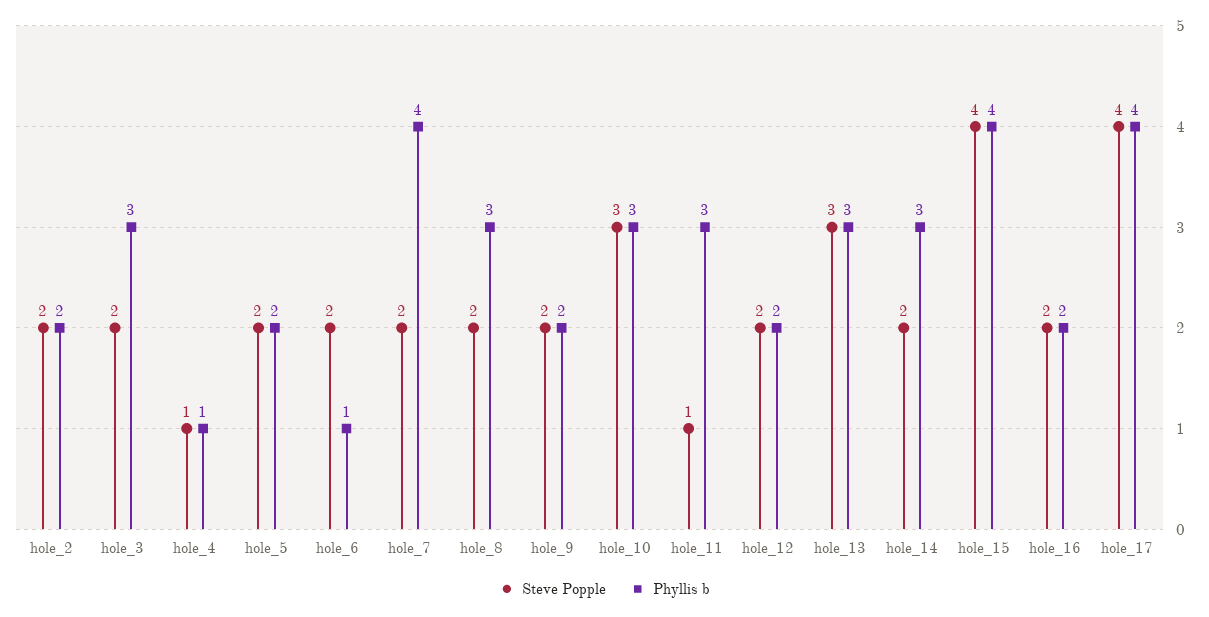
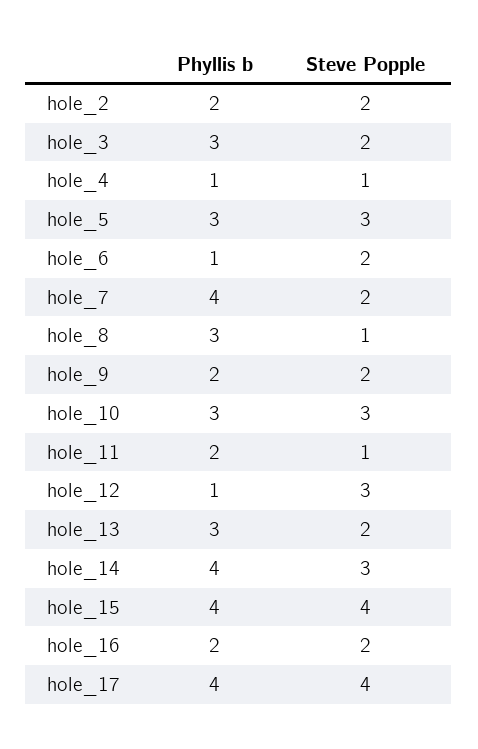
  {
    "Steve Popple": {
      "hole_2": 2,
      "hole_3": 2,
      "hole_4": 1,
-     "hole_5": 2,
+     "hole_5": 3,
      "hole_6": 2,
      "hole_7": 2,
-     "hole_8": 2,
+     "hole_8": 1,
      "hole_9": 2,
      "hole_10": 3,
      "hole_11": 1,
-     "hole_12": 2,
+     "hole_12": 3,
-     "hole_13": 3,
+     "hole_13": 2,
-     "hole_14": 2,
+     "hole_14": 3,
      "hole_15": 4,
      "hole_16": 2,
      "hole_17": 4
    },
    "Phyllis b": {
      "hole_2": 2,
      "hole_3": 3,
      "hole_4": 1,
-     "hole_5": 2,
+     "hole_5": 3,
      "hole_6": 1,
      "hole_7": 4,
      "hole_8": 3,
      "hole_9": 2,
      "hole_10": 3,
-     "hole_11": 3,
+     "hole_11": 2,
-     "hole_12": 2,
+     "hole_12": 1,
      "hole_13": 3,
-     "hole_14": 3,
+     "hole_14": 4,
      "hole_15": 4,
      "hole_16": 2,
      "hole_17": 4
    }
  }

